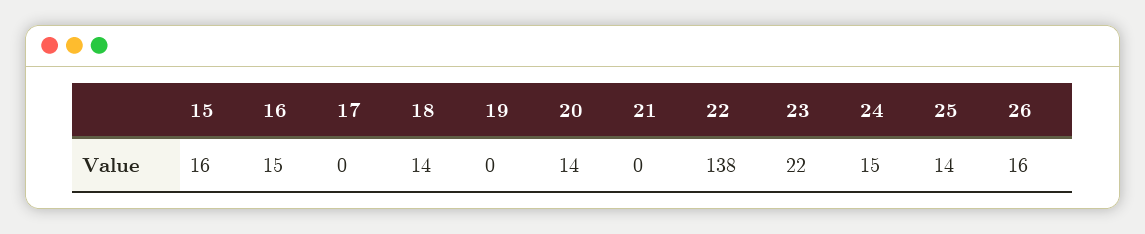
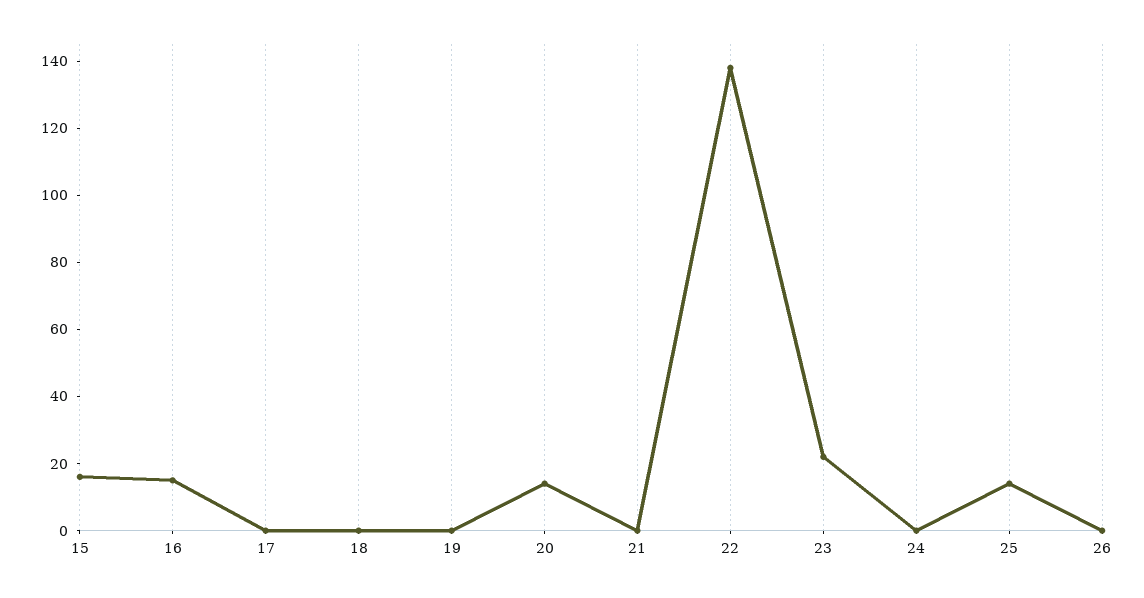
  {
    "15": 16,
    "16": 15,
    "17": 0,
-   "18": 14,
+   "18": 0,
    "19": 0,
    "20": 14,
    "21": 0,
    "22": 138,
    "23": 22,
-   "24": 15,
+   "24": 0,
    "25": 14,
-   "26": 16
+   "26": 0
  }

